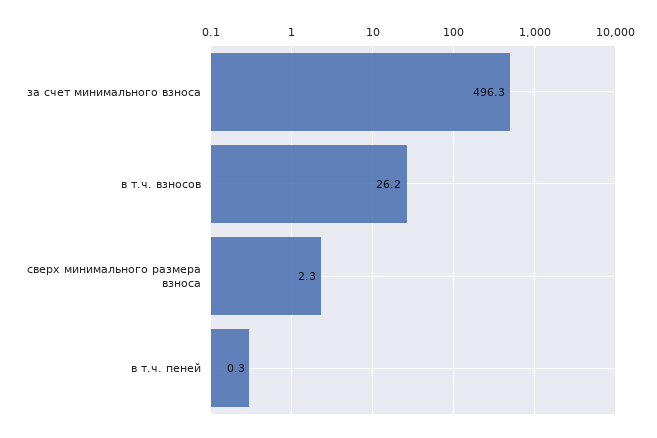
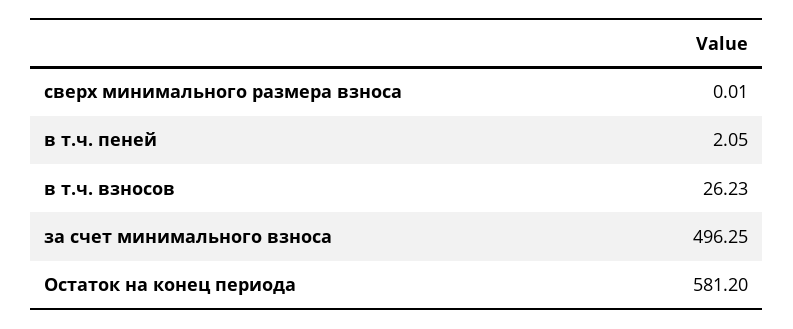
  {
    "за счет минимального взноса": 496.25,
    "в т.ч. взносов": 26.23,
-   "сверх минимального размера взноса": 2.3,
+   "сверх минимального размера взноса": 0.01,
-   "в т.ч. пеней": 0.3
+   "в т.ч. пеней": 2.05,
+   "Остаток на конец периода": 581.2
  }

